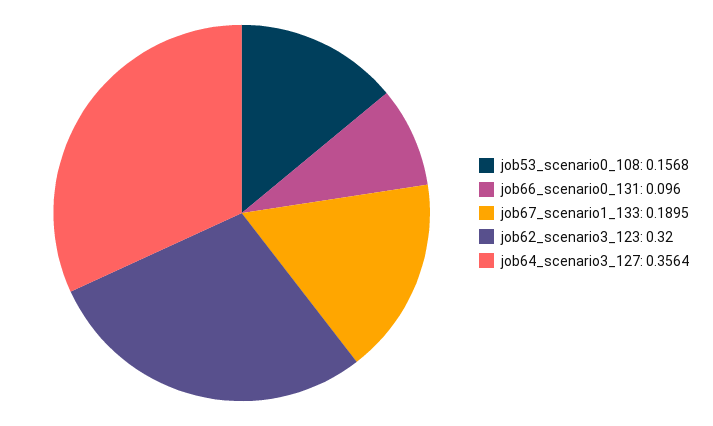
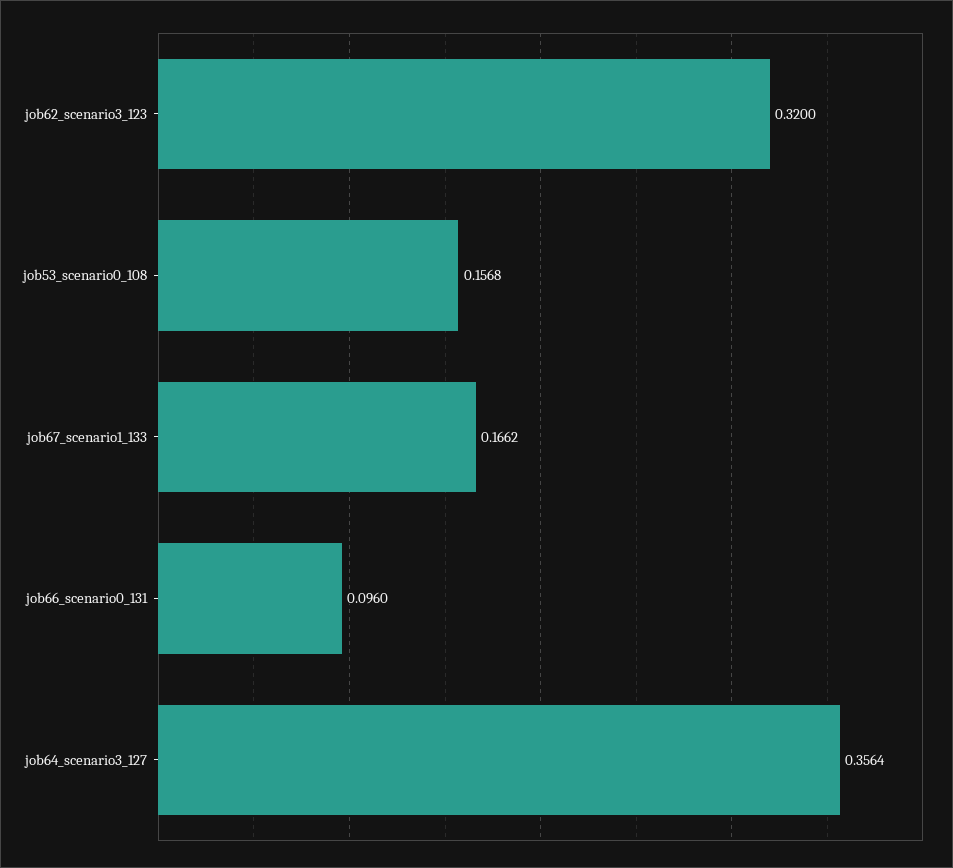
  {
    "job53_scenario0_108": 0.1568,
    "job66_scenario0_131": 0.096,
-   "job67_scenario1_133": 0.1895,
+   "job67_scenario1_133": 0.1662,
    "job62_scenario3_123": 0.32,
    "job64_scenario3_127": 0.3564
  }

